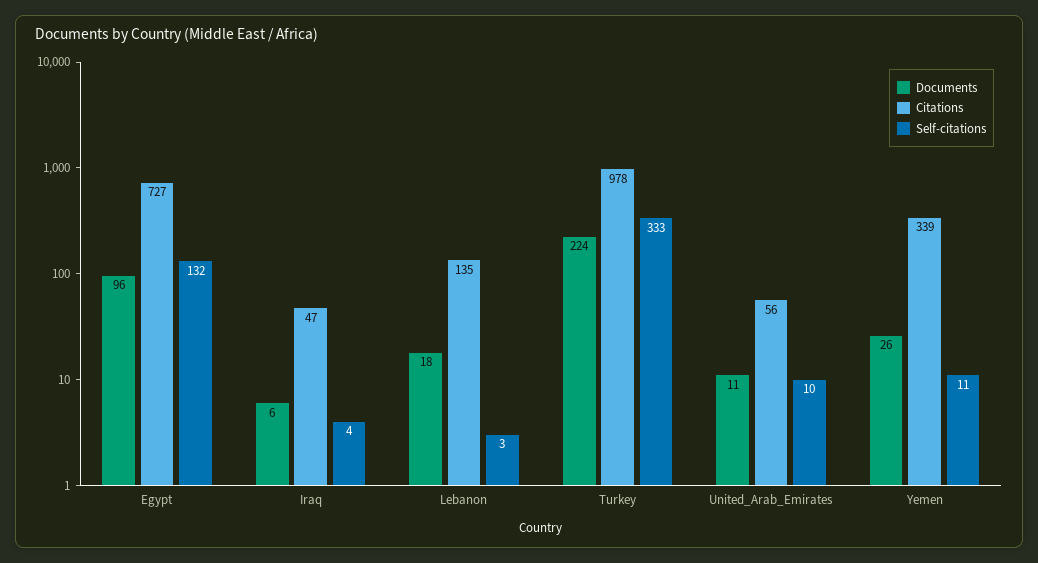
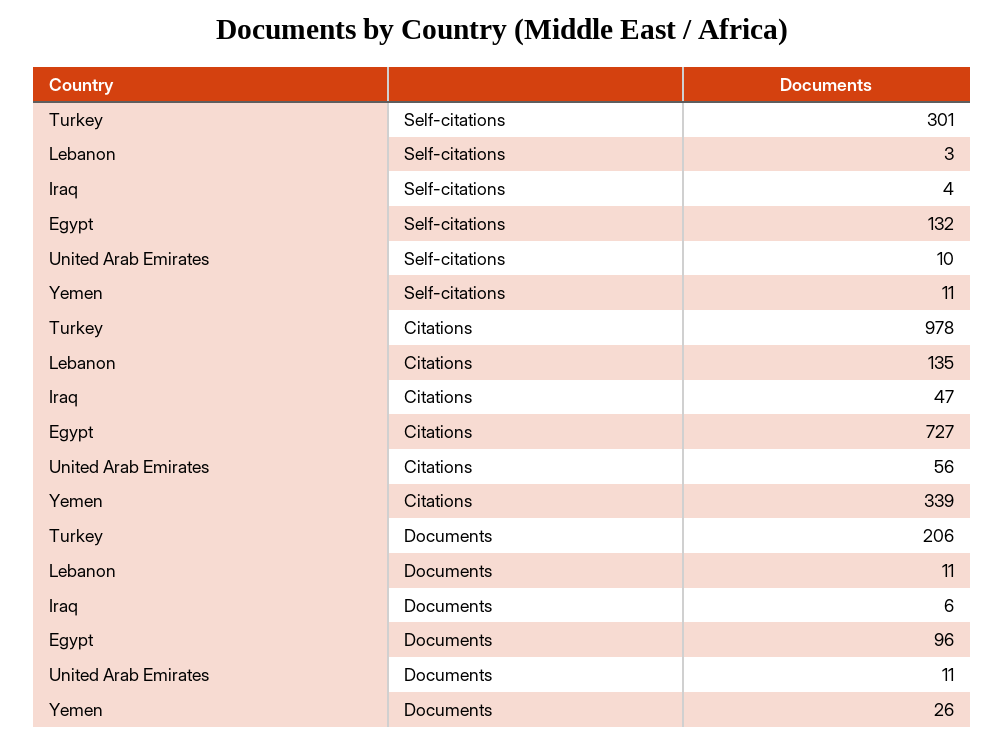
  {
    "Documents": {
      "Egypt": 96,
      "Iraq": 6,
-     "Lebanon": 18,
+     "Lebanon": 11,
-     "Turkey": 224,
+     "Turkey": 206,
      "United_Arab_Emirates": 11,
      "Yemen": 26
    },
    "Citations": {
      "Egypt": 727,
      "Iraq": 47,
      "Lebanon": 135,
      "Turkey": 978,
      "United_Arab_Emirates": 56,
      "Yemen": 339
    },
    "Self-citations": {
      "Egypt": 132,
      "Iraq": 4,
      "Lebanon": 3,
-     "Turkey": 333,
+     "Turkey": 301,
      "United_Arab_Emirates": 10,
      "Yemen": 11
    }
  }

